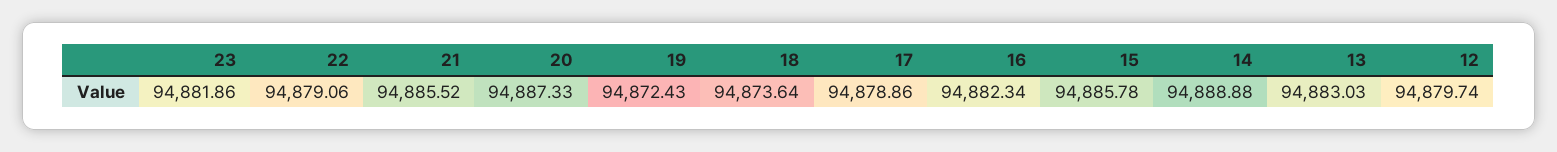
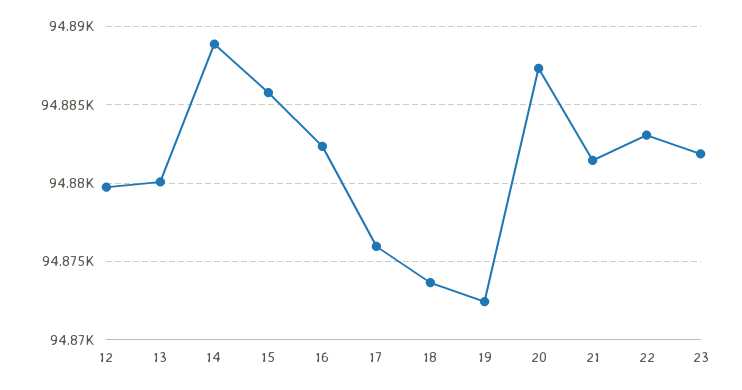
  {
    "23": 94881.86,
-   "22": 94879.06,
+   "22": 94883,
-   "21": 94885.52,
+   "21": 94881.5,
    "20": 94887.33,
    "19": 94872.43,
    "18": 94873.64,
-   "17": 94878.86,
+   "17": 94876,
    "16": 94882.34,
    "15": 94885.78,
    "14": 94888.88,
-   "13": 94883.03,
+   "13": 94880,
    "12": 94879.74
  }

